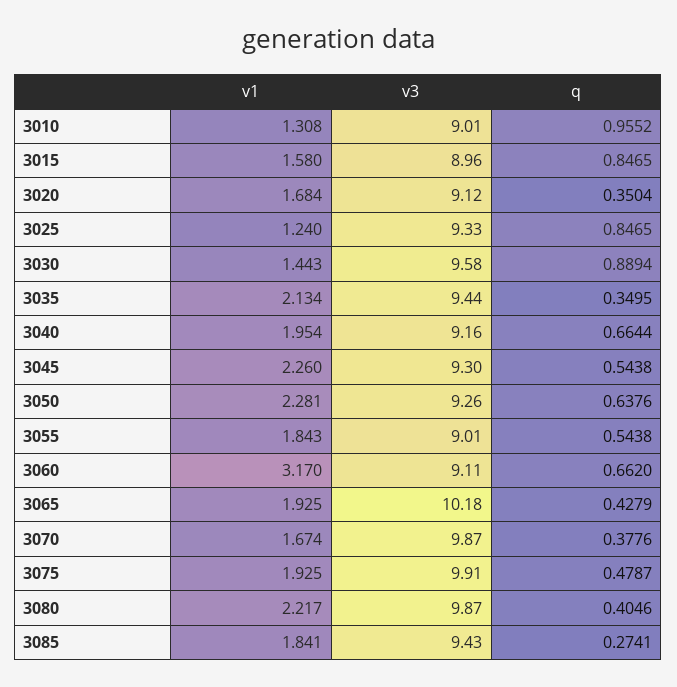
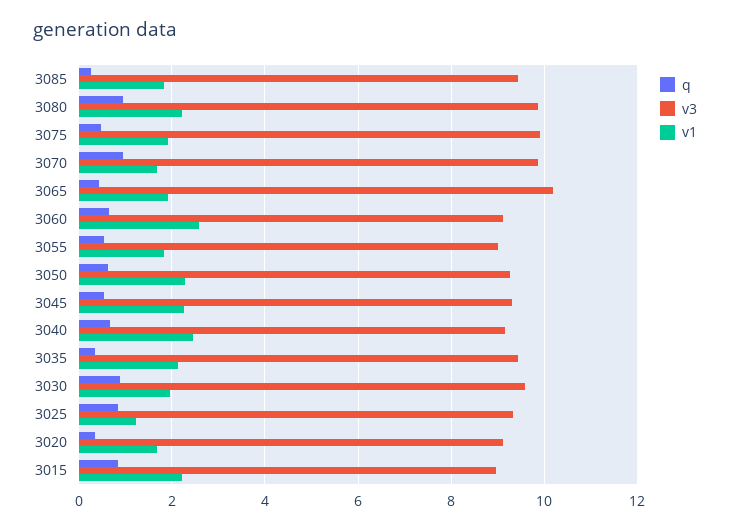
  {
    "v1": {
-     "3010": 1.308,
-     "3015": 1.58,
+     "3015": 2.2,
      "3020": 1.684,
      "3025": 1.24,
-     "3030": 1.443,
+     "3030": 2,
      "3035": 2.134,
-     "3040": 1.954,
+     "3040": 2.4,
      "3045": 2.26,
      "3050": 2.281,
      "3055": 1.843,
-     "3060": 3.17,
+     "3060": 2.6,
      "3065": 1.925,
      "3070": 1.674,
      "3075": 1.925,
      "3080": 2.217,
      "3085": 1.841
    },
    "v3": {
-     "3010": 9.01,
      "3015": 8.96,
      "3020": 9.12,
      "3025": 9.33,
      "3030": 9.58,
      "3035": 9.44,
      "3040": 9.16,
      "3045": 9.3,
      "3050": 9.26,
      "3055": 9.01,
      "3060": 9.11,
      "3065": 10.18,
      "3070": 9.87,
      "3075": 9.91,
      "3080": 9.87,
      "3085": 9.43
    },
    "q": {
-     "3010": 0.9552,
      "3015": 0.8465,
      "3020": 0.3504,
      "3025": 0.8465,
      "3030": 0.8894,
      "3035": 0.3495,
      "3040": 0.6644,
      "3045": 0.5438,
      "3050": 0.6376,
      "3055": 0.5438,
      "3060": 0.662,
      "3065": 0.4279,
-     "3070": 0.3776,
+     "3070": 1,
      "3075": 0.4787,
-     "3080": 0.4046,
+     "3080": 1,
      "3085": 0.2741
    }
  }

